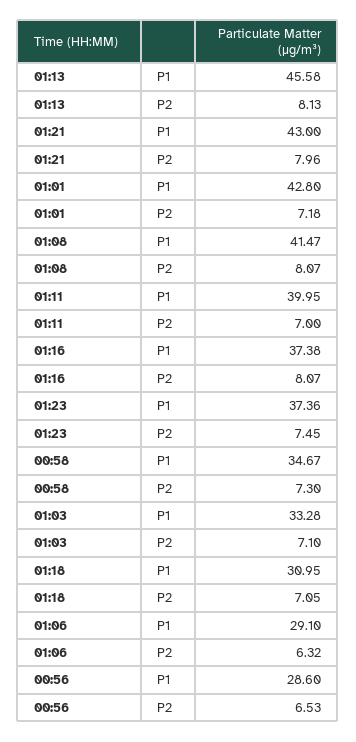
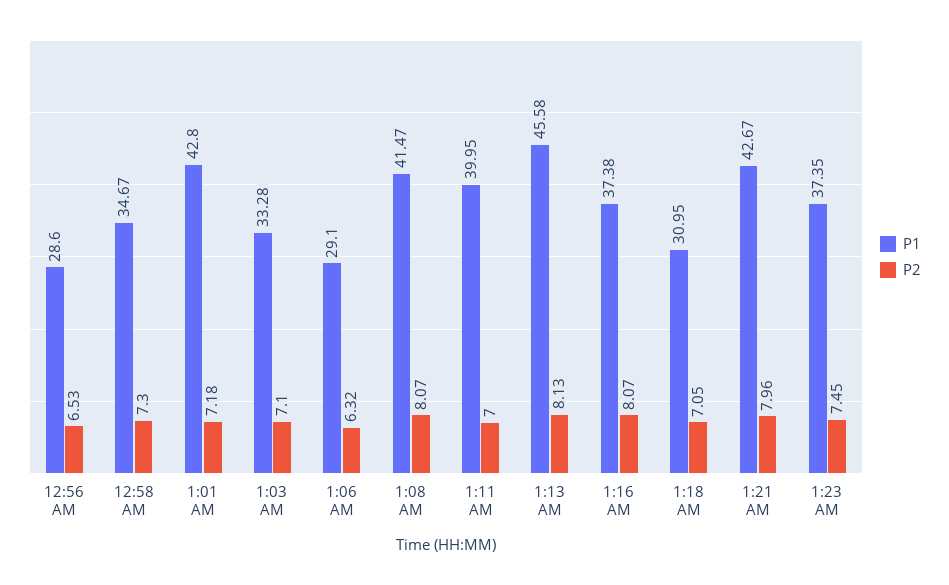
  {
    "P1": {
      "01:13": 45.58,
-     "01:21": 43,
+     "01:21": 42.67,
      "01:01": 42.8,
      "01:08": 41.47,
      "01:11": 39.95,
      "01:16": 37.38,
-     "01:23": 37.36,
+     "01:23": 37.35,
      "00:58": 34.67,
      "01:03": 33.28,
      "01:18": 30.95,
      "01:06": 29.1,
      "00:56": 28.6
    },
    "P2": {
      "01:13": 8.13,
      "01:21": 7.96,
      "01:01": 7.18,
      "01:08": 8.07,
      "01:11": 7,
      "01:16": 8.07,
      "01:23": 7.45,
      "00:58": 7.3,
      "01:03": 7.1,
      "01:18": 7.05,
      "01:06": 6.32,
      "00:56": 6.53
    }
  }

